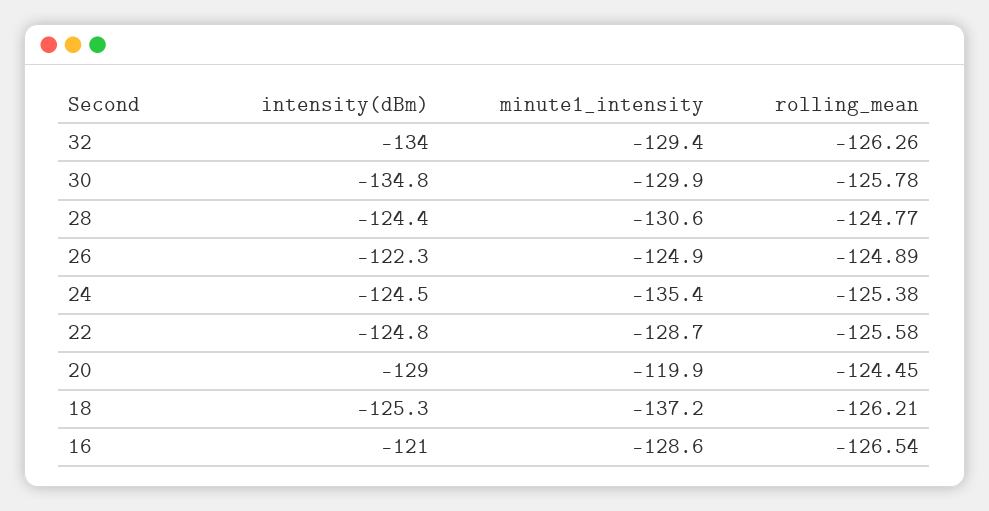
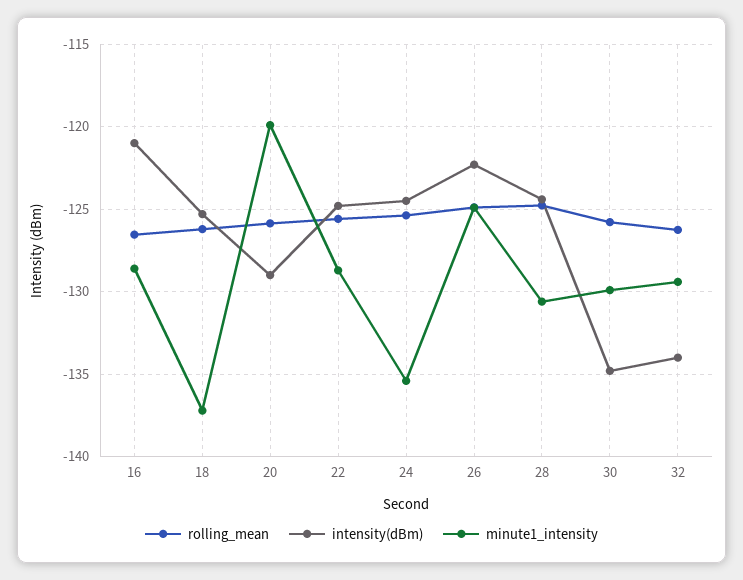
  {
    "intensity(dBm)": {
      "32": -134,
      "30": -134.8,
      "28": -124.4,
      "26": -122.3,
      "24": -124.5,
      "22": -124.8,
      "20": -129,
      "18": -125.3,
      "16": -121
    },
    "minute1_intensity": {
      "32": -129.4,
      "30": -129.9,
      "28": -130.6,
      "26": -124.9,
      "24": -135.4,
      "22": -128.7,
      "20": -119.9,
      "18": -137.2,
      "16": -128.6
    },
    "rolling_mean": {
      "32": -126.26,
      "30": -125.78,
      "28": -124.77,
      "26": -124.89,
      "24": -125.38,
      "22": -125.58,
-     "20": -124.45,
+     "20": -126,
      "18": -126.21,
      "16": -126.54
    }
  }

